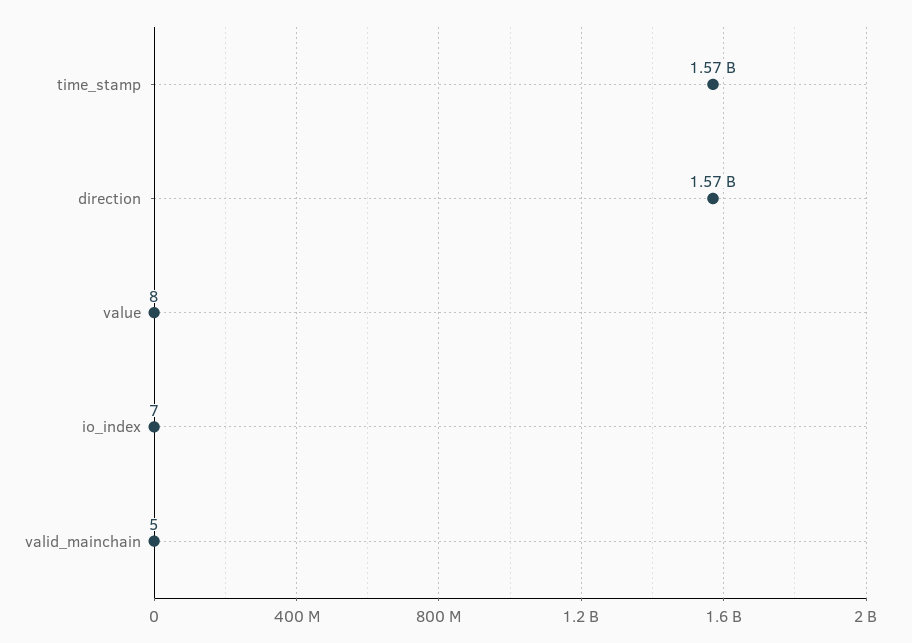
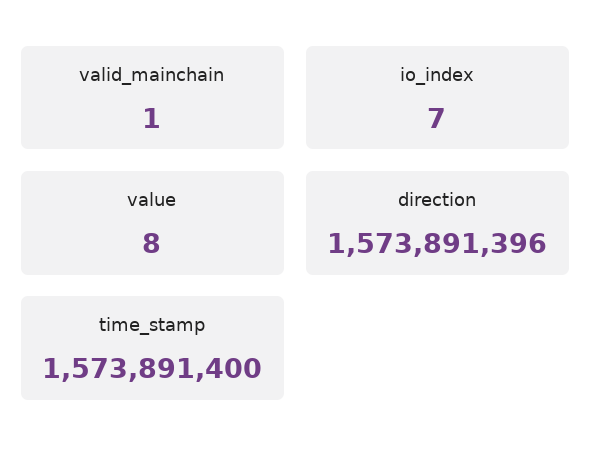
  {
    "time_stamp": 1573891400,
    "direction": 1573891396,
    "value": 8,
    "io_index": 7,
-   "valid_mainchain": 5
+   "valid_mainchain": 1
  }

